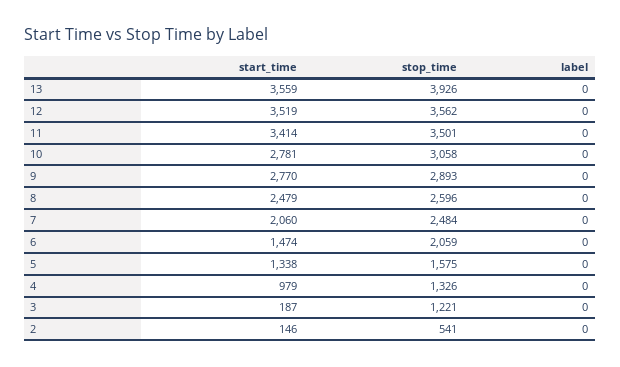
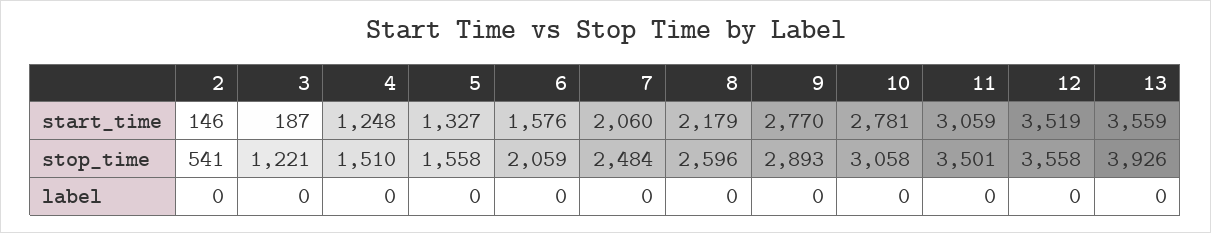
  {
    "start_time": {
      "13": 3559,
      "12": 3519,
-     "11": 3414,
+     "11": 3059,
      "10": 2781,
      "9": 2770,
-     "8": 2479,
+     "8": 2179,
      "7": 2060,
-     "6": 1474,
+     "6": 1576,
-     "5": 1338,
+     "5": 1327,
-     "4": 979,
+     "4": 1248,
      "3": 187,
      "2": 146
    },
    "stop_time": {
      "13": 3926,
-     "12": 3562,
+     "12": 3558,
      "11": 3501,
      "10": 3058,
      "9": 2893,
      "8": 2596,
      "7": 2484,
      "6": 2059,
-     "5": 1575,
+     "5": 1558,
-     "4": 1326,
+     "4": 1510,
      "3": 1221,
      "2": 541
    },
    "label": {
      "13": 0,
      "12": 0,
      "11": 0,
      "10": 0,
      "9": 0,
      "8": 0,
      "7": 0,
      "6": 0,
      "5": 0,
      "4": 0,
      "3": 0,
      "2": 0
    }
  }

